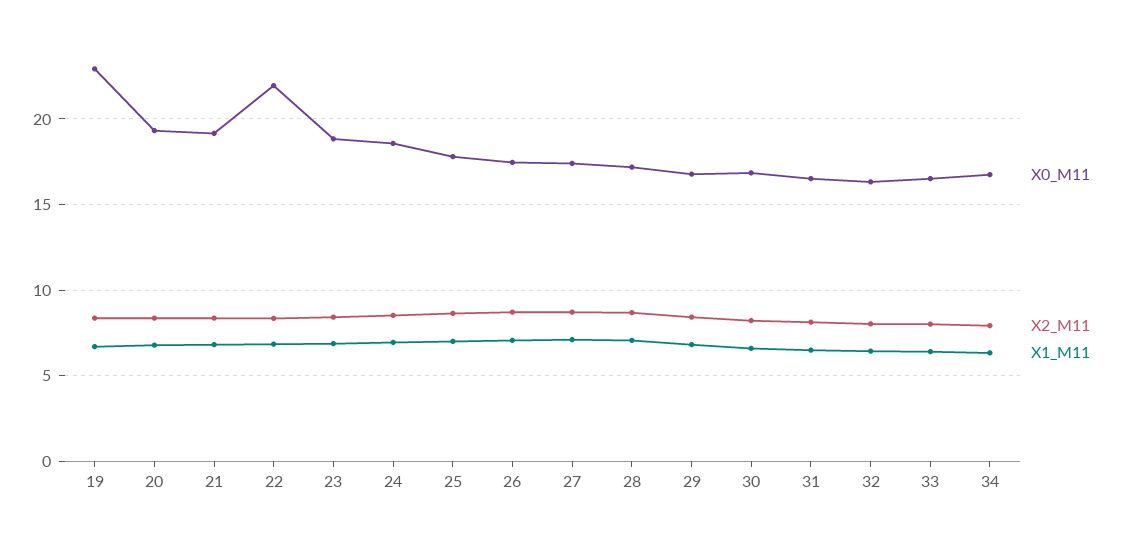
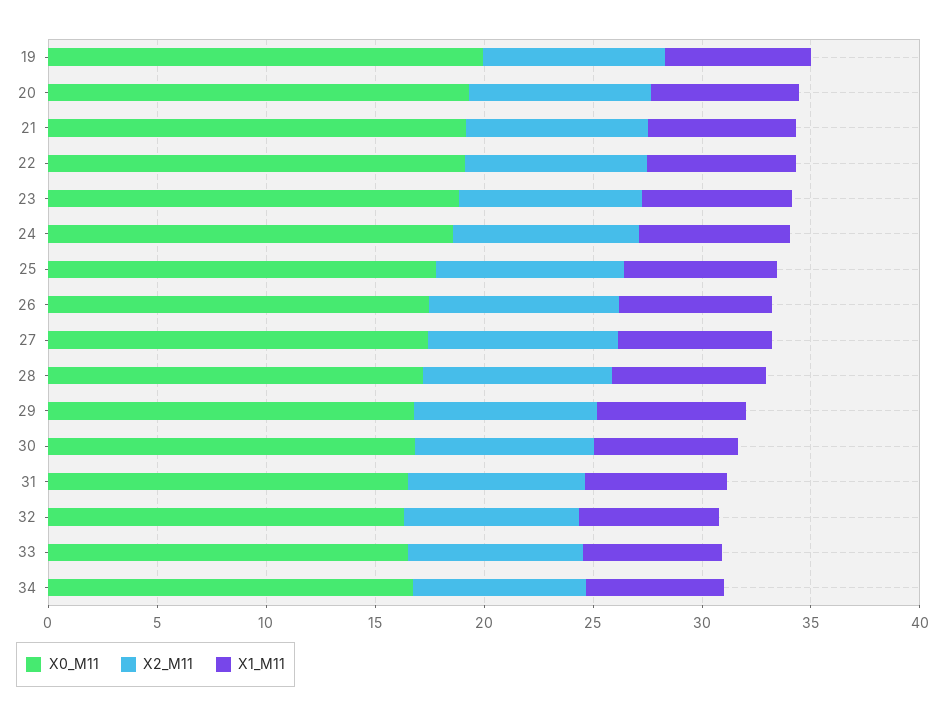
  {
    "X0_M11": {
-     "19": 23,
+     "19": 20,
      "20": 19.5,
      "21": 19,
-     "22": 22,
+     "22": 19,
      "23": 19,
      "24": 18.5,
      "25": 18,
      "26": 17.5,
      "27": 17.5,
      "28": 17,
      "29": 17,
      "30": 17,
      "31": 16.5,
      "32": 16.5,
      "33": 16.5,
      "34": 16.5
    },
    "X2_M11": {
      "19": 8.5,
      "20": 8.5,
      "21": 8.5,
      "22": 8.5,
      "23": 8.5,
      "24": 8.5,
      "25": 8.5,
      "26": 8.5,
      "27": 8.5,
      "28": 8.5,
      "29": 8.5,
      "30": 8,
      "31": 8,
      "32": 8,
      "33": 8,
      "34": 8
    },
    "X1_M11": {
      "19": 6.5,
      "20": 7,
      "21": 7,
      "22": 7,
      "23": 7,
      "24": 7,
      "25": 7,
      "26": 7,
      "27": 7,
      "28": 7,
      "29": 7,
      "30": 6.5,
      "31": 6.5,
      "32": 6.5,
      "33": 6.5,
      "34": 6.5
    }
  }

